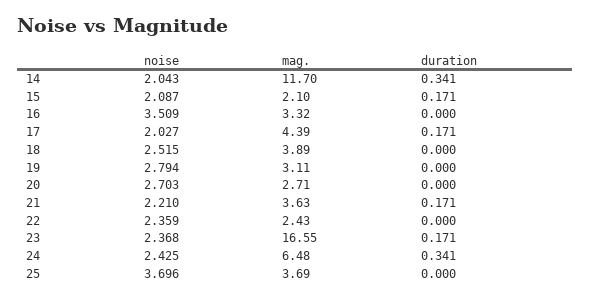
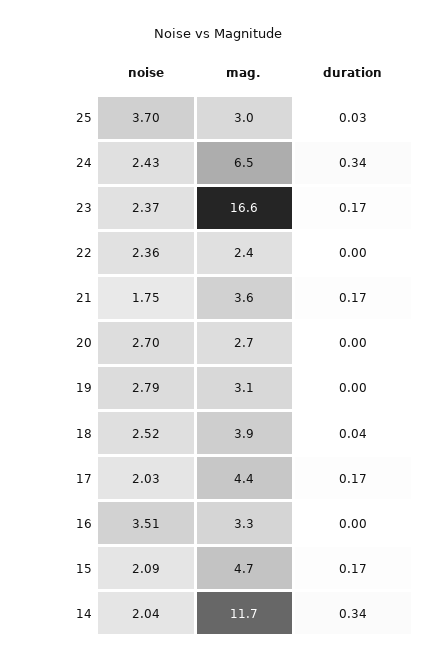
  {
    "noise": {
      "14": 2.043,
      "15": 2.087,
      "16": 3.509,
      "17": 2.027,
      "18": 2.515,
      "19": 2.794,
      "20": 2.703,
-     "21": 2.21,
+     "21": 1.75,
      "22": 2.359,
      "23": 2.368,
      "24": 2.425,
      "25": 3.696
    },
    "mag.": {
      "14": 11.7,
-     "15": 2.1,
+     "15": 4.7,
      "16": 3.32,
      "17": 4.39,
      "18": 3.89,
      "19": 3.11,
      "20": 2.71,
      "21": 3.63,
      "22": 2.43,
      "23": 16.55,
      "24": 6.48,
-     "25": 3.69
+     "25": 3
    },
    "duration": {
      "14": 0.341,
      "15": 0.171,
      "16": 0,
      "17": 0.171,
-     "18": 0,
+     "18": 0.04,
      "19": 0,
      "20": 0,
      "21": 0.171,
      "22": 0,
      "23": 0.171,
      "24": 0.341,
-     "25": 0
+     "25": 0.03
    }
  }

